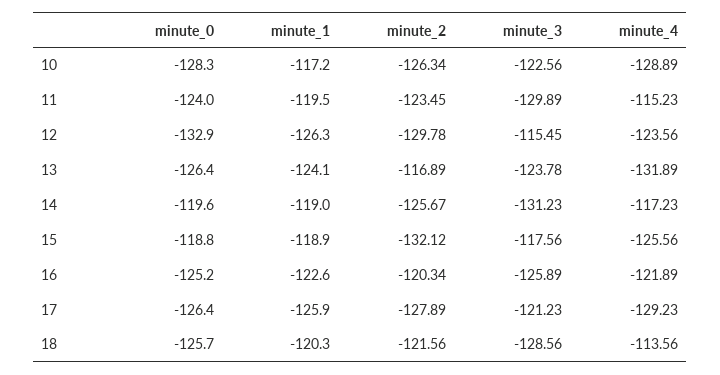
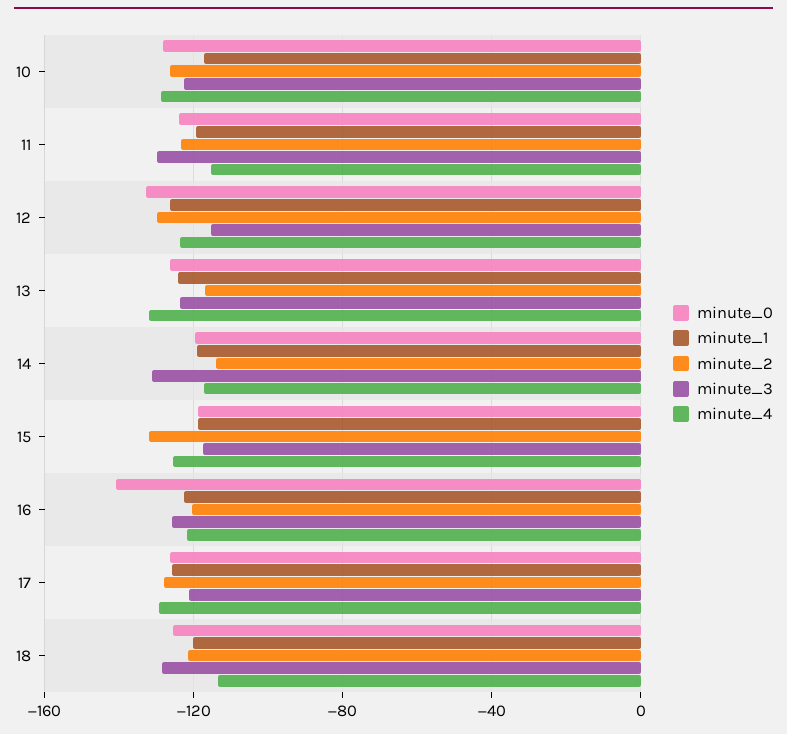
  {
    "minute_0": {
      "10": -128.3,
      "11": -124,
      "12": -132.9,
      "13": -126.4,
      "14": -119.6,
      "15": -118.8,
-     "16": -125.2,
+     "16": -140,
      "17": -126.4,
      "18": -125.7
    },
    "minute_1": {
      "10": -117.2,
      "11": -119.5,
      "12": -126.3,
      "13": -124.1,
      "14": -119,
      "15": -118.9,
      "16": -122.6,
      "17": -125.9,
      "18": -120.3
    },
    "minute_2": {
      "10": -126.34,
      "11": -123.45,
      "12": -129.78,
      "13": -116.89,
-     "14": -125.67,
+     "14": -115,
      "15": -132.12,
      "16": -120.34,
      "17": -127.89,
      "18": -121.56
    },
    "minute_3": {
      "10": -122.56,
      "11": -129.89,
      "12": -115.45,
      "13": -123.78,
      "14": -131.23,
      "15": -117.56,
      "16": -125.89,
      "17": -121.23,
      "18": -128.56
    },
    "minute_4": {
      "10": -128.89,
      "11": -115.23,
      "12": -123.56,
      "13": -131.89,
      "14": -117.23,
      "15": -125.56,
      "16": -121.89,
      "17": -129.23,
      "18": -113.56
    }
  }

